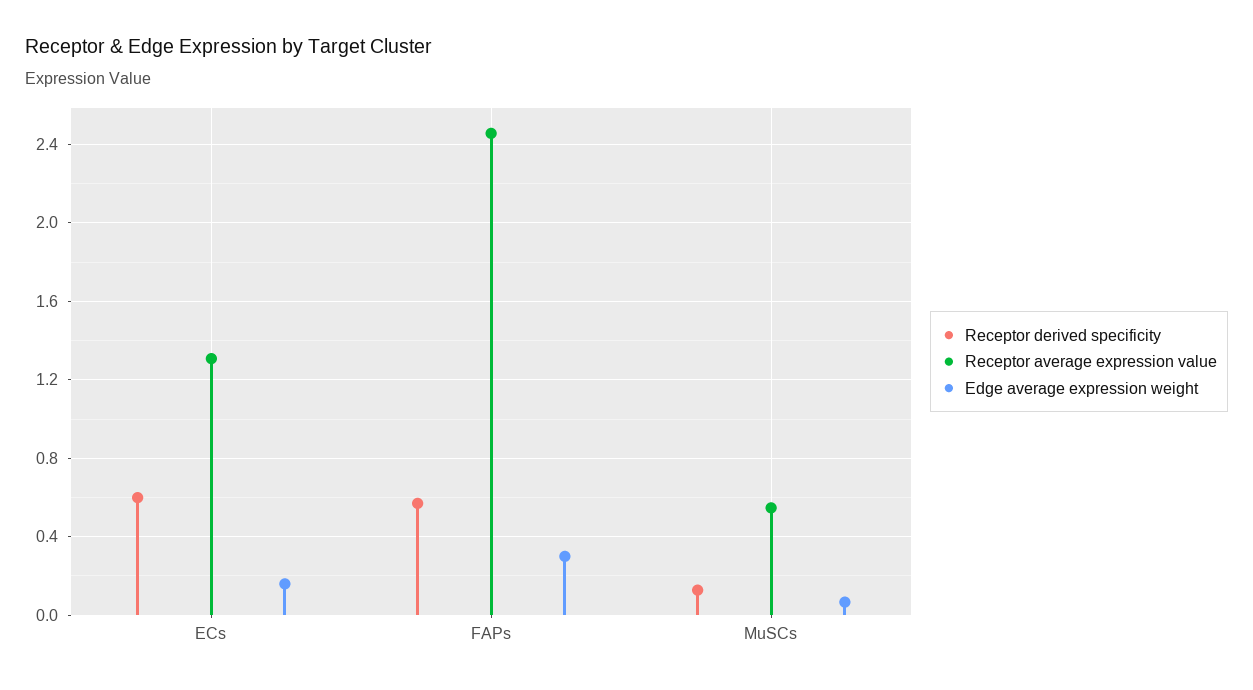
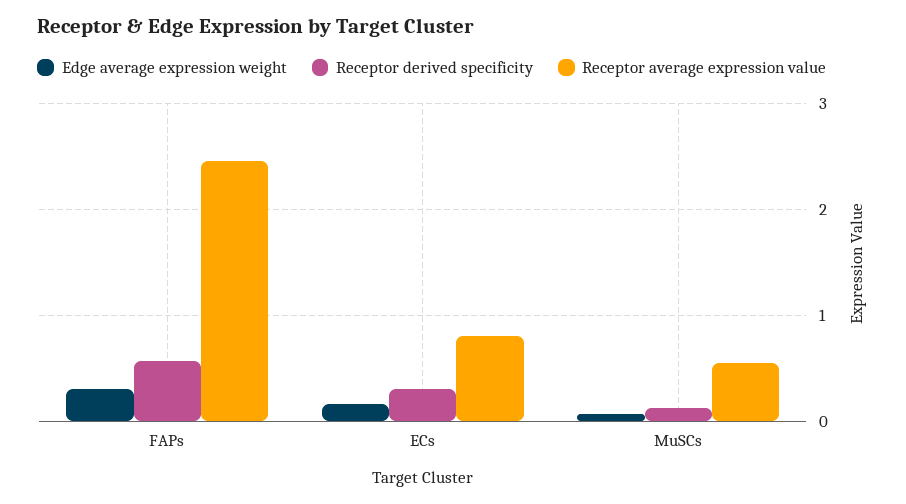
  {
    "Receptor derived specificity": {
-     "ECs": 0.6,
+     "ECs": 0.3,
      "FAPs": 0.55,
      "MuSCs": 0.15
    },
    "Receptor average expression value": {
-     "ECs": 1.3,
+     "ECs": 0.8,
      "FAPs": 2.45,
      "MuSCs": 0.55
    },
    "Edge average expression weight": {
      "ECs": 0.15,
      "FAPs": 0.3,
      "MuSCs": 0.05
    }
  }

